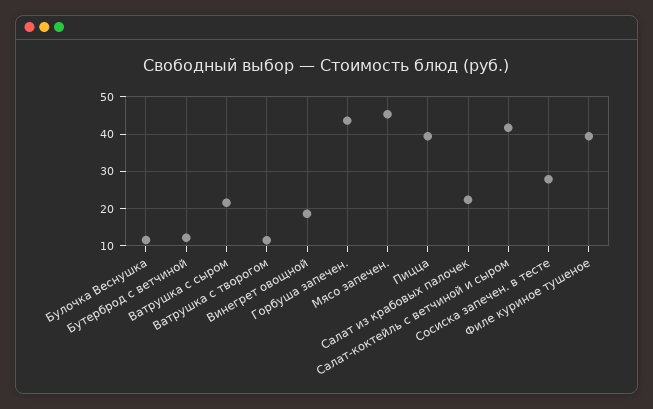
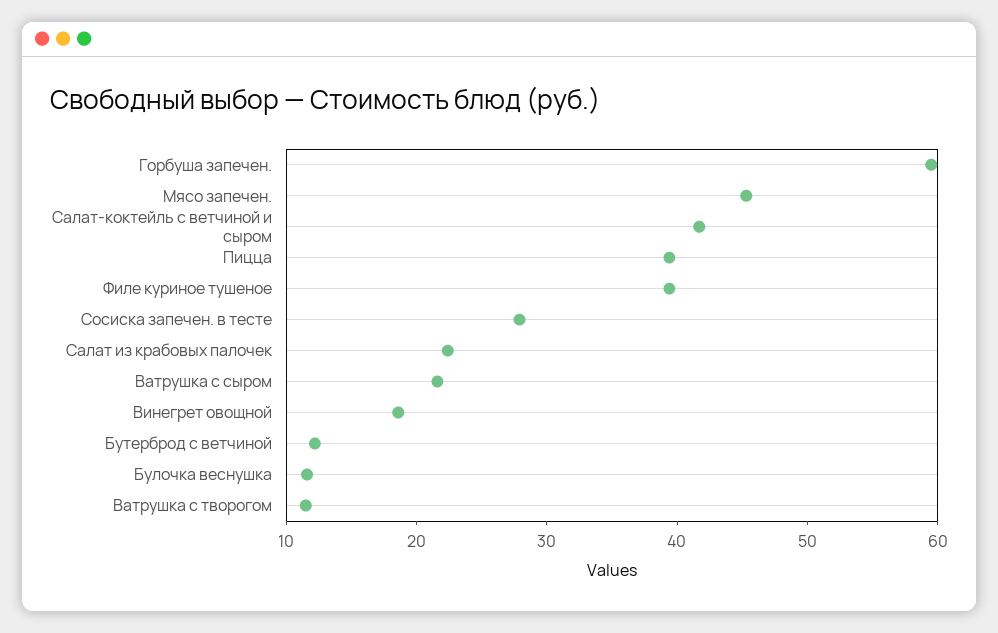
  {
    "Булочка Веснушка": 12,
    "Бутерброд с ветчиной": 12,
    "Ватрушка с сыром": 22,
    "Ватрушка с творогом": 12,
    "Винегрет овощной": 18,
-   "Горбуша запечен.": 44,
+   "Горбуша запечен.": 60,
    "Мясо запечен.": 46,
    "Пицца": 40,
    "Салат из крабовых палочек": 22,
    "Салат-коктейль с ветчиной и сыром": 42,
    "Сосиска запечен. в тесте": 28,
    "Филе куриное тушеное": 40
  }

